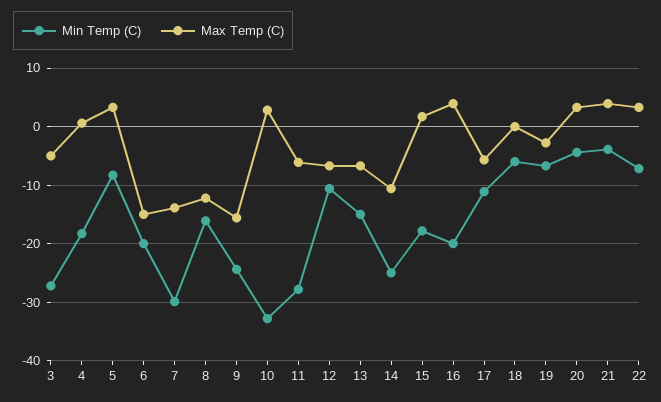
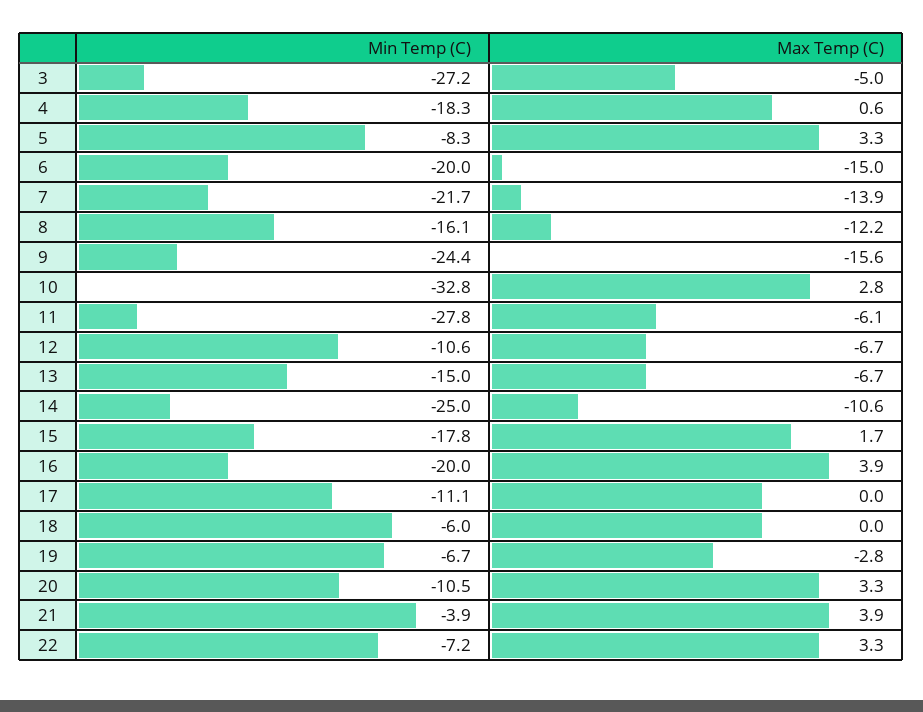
  {
    "Min Temp (C)": {
      "3": -27.2,
      "4": -18.3,
      "5": -8.3,
      "6": -20,
-     "7": -30,
+     "7": -21.7,
      "8": -16.1,
      "9": -24.4,
      "10": -32.8,
      "11": -27.8,
      "12": -10.6,
      "13": -15,
      "14": -25,
      "15": -17.8,
      "16": -20,
      "17": -11.1,
      "18": -6,
      "19": -6.7,
-     "20": -4,
+     "20": -10.5,
      "21": -3.9,
      "22": -7.2
    },
    "Max Temp (C)": {
      "3": -5,
      "4": 0.6,
      "5": 3.3,
      "6": -15,
      "7": -13.9,
      "8": -12.2,
      "9": -15.6,
      "10": 2.8,
      "11": -6.1,
      "12": -6.7,
      "13": -6.7,
      "14": -10.6,
      "15": 1.7,
      "16": 3.9,
-     "17": -6,
+     "17": 0,
      "18": 0,
      "19": -2.8,
      "20": 3.3,
      "21": 3.9,
      "22": 3.3
    }
  }

